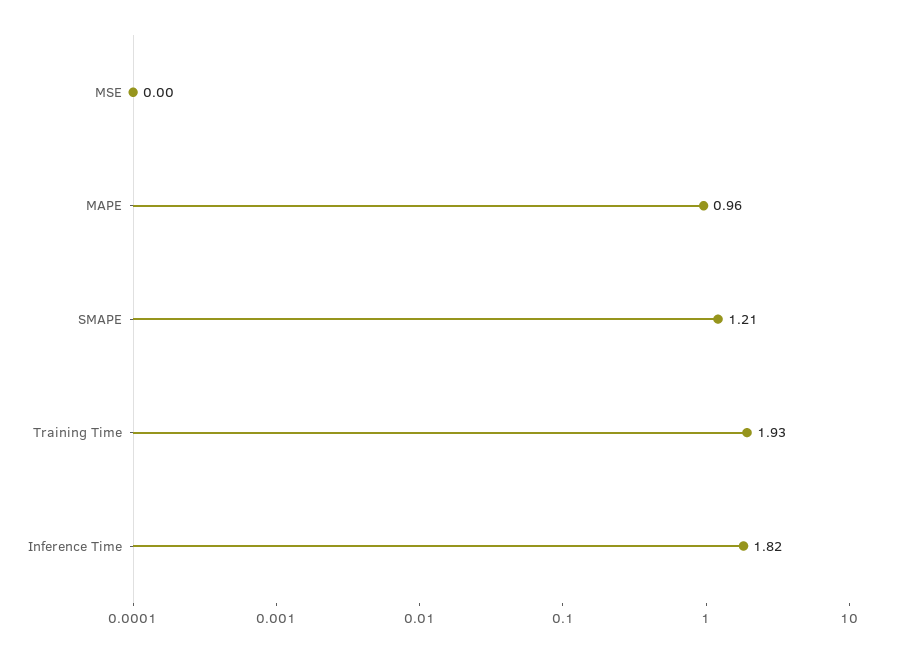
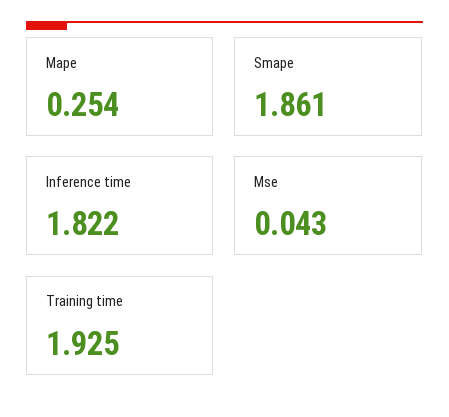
  {
-   "MSE": 0,
+   "MSE": 0.043,
-   "MAPE": 0.96,
+   "MAPE": 0.254,
-   "SMAPE": 1.21,
+   "SMAPE": 1.861,
    "Training Time": 1.925,
    "Inference Time": 1.822
  }

